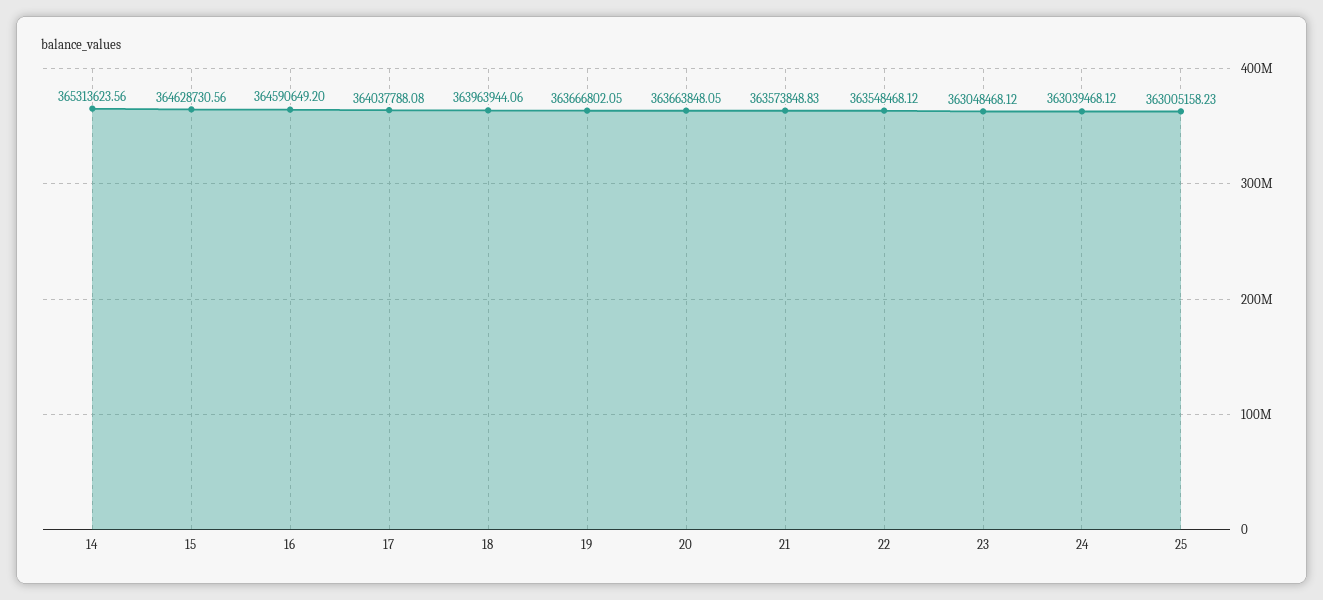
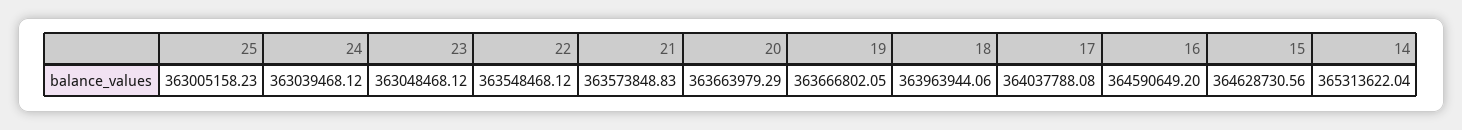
  {
-   "14": 365313623.56,
+   "14": 365313622.04,
    "15": 364628730.56,
    "16": 364590649.2,
    "17": 364037788.08,
    "18": 363963944.06,
    "19": 363666802.05,
-   "20": 363663848.05,
+   "20": 363663979.29,
    "21": 363573848.83,
    "22": 363548468.12,
    "23": 363048468.12,
    "24": 363039468.12,
    "25": 363005158.23
  }

